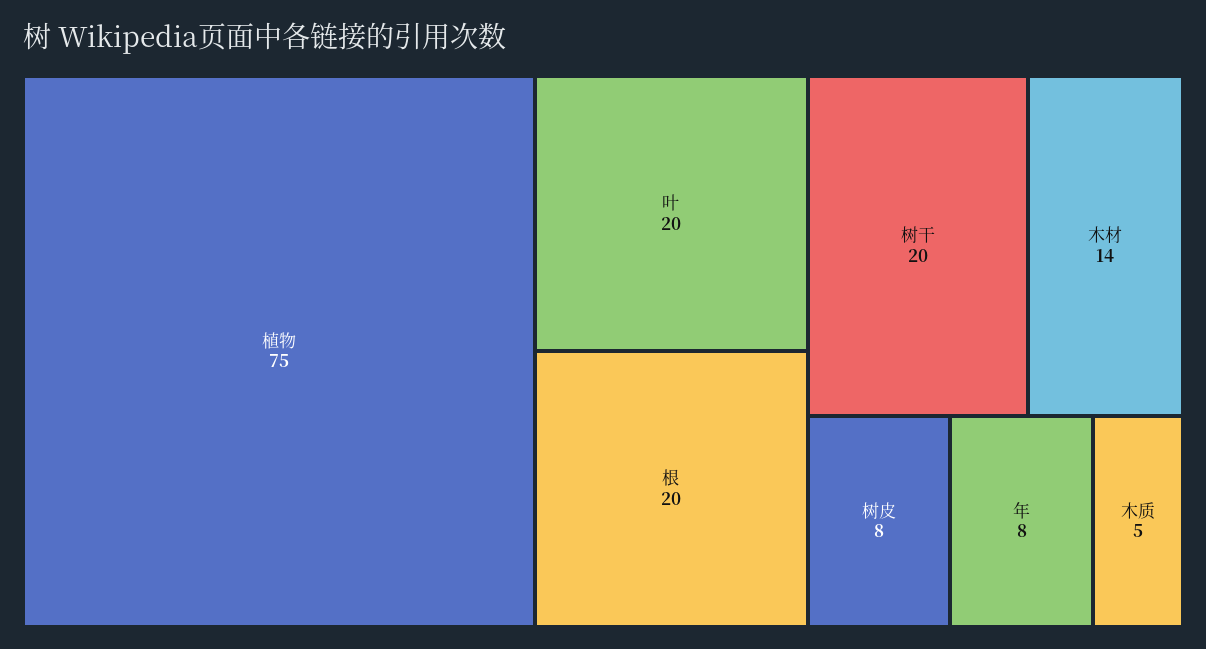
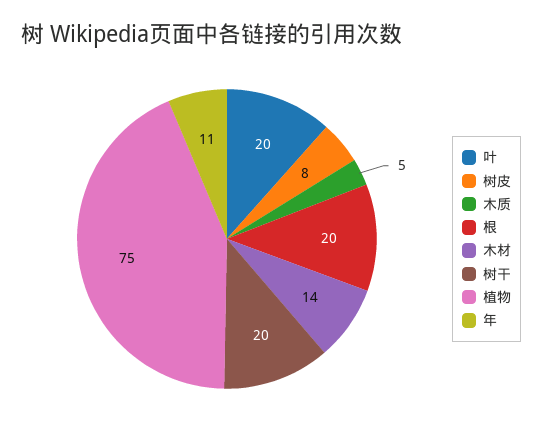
  {
    "植物": 75,
    "叶": 20,
    "根": 20,
    "树干": 20,
    "木材": 14,
    "树皮": 8,
-   "年": 8,
+   "年": 11,
    "木质": 5
  }

